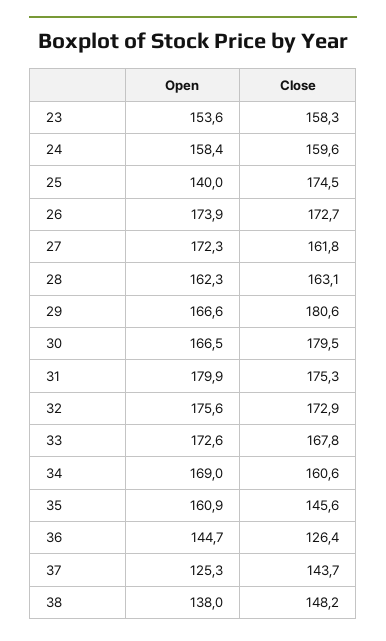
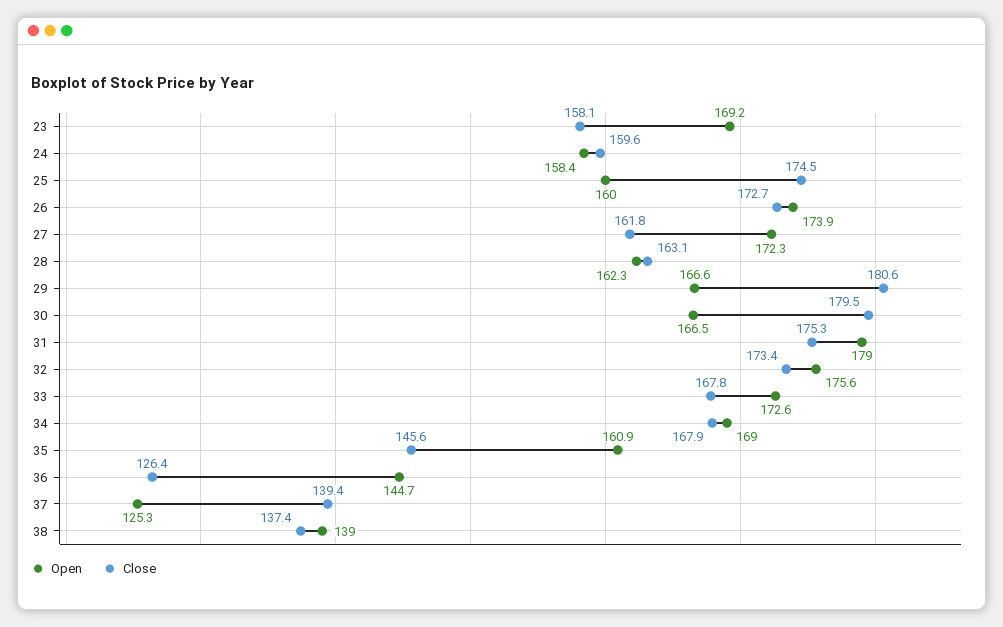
  {
    "Open": {
-     "23": 153.6,
+     "23": 169.2,
      "24": 158.4,
-     "25": 140,
+     "25": 160,
      "26": 173.9,
      "27": 172.3,
      "28": 162.3,
      "29": 166.6,
      "30": 166.5,
-     "31": 179.9,
+     "31": 179,
      "32": 175.6,
      "33": 172.6,
      "34": 169,
      "35": 160.9,
      "36": 144.7,
      "37": 125.3,
-     "38": 138
+     "38": 139
    },
    "Close": {
-     "23": 158.3,
+     "23": 158.1,
      "24": 159.6,
      "25": 174.5,
      "26": 172.7,
      "27": 161.8,
      "28": 163.1,
      "29": 180.6,
      "30": 179.5,
      "31": 175.3,
-     "32": 172.9,
+     "32": 173.4,
      "33": 167.8,
-     "34": 160.6,
+     "34": 167.9,
      "35": 145.6,
      "36": 126.4,
-     "37": 143.7,
+     "37": 139.4,
-     "38": 148.2
+     "38": 137.4
    }
  }

